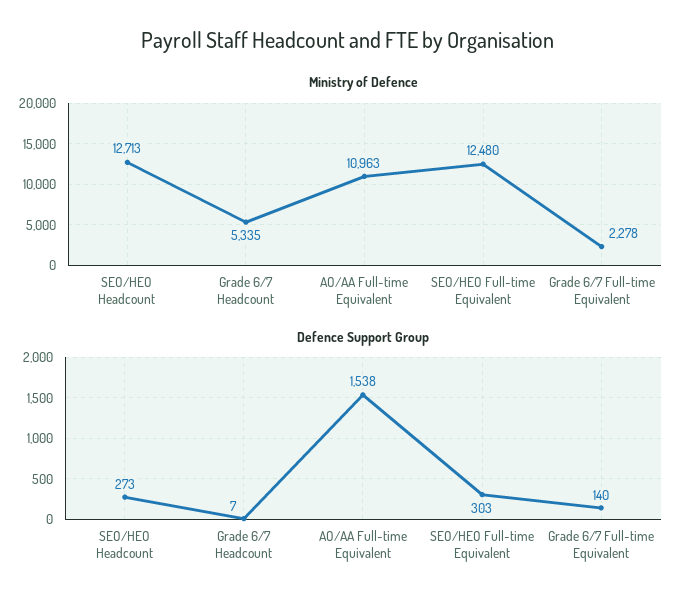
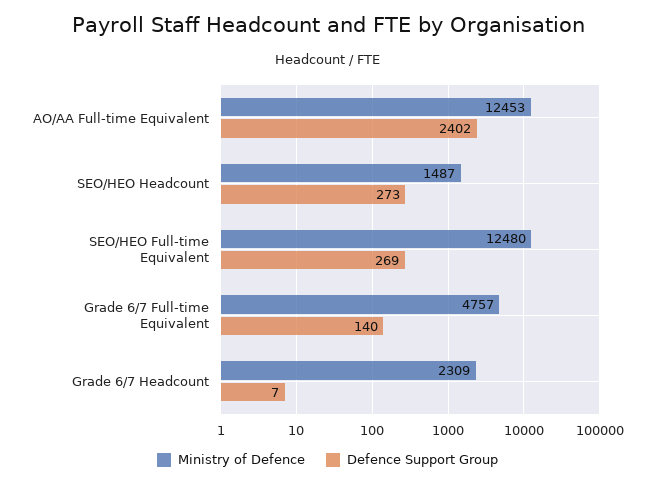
  {
    "Ministry of Defence": {
-     "SEO/HEO Headcount": 12713,
+     "SEO/HEO Headcount": 1487,
-     "Grade 6/7 Headcount": 5335,
+     "Grade 6/7 Headcount": 2309,
-     "AO/AA Full-time Equivalent": 10963,
+     "AO/AA Full-time Equivalent": 12453,
      "SEO/HEO Full-time Equivalent": 12480,
-     "Grade 6/7 Full-time Equivalent": 2278
+     "Grade 6/7 Full-time Equivalent": 4757
    },
    "Defence Support Group": {
      "SEO/HEO Headcount": 273,
      "Grade 6/7 Headcount": 7,
-     "AO/AA Full-time Equivalent": 1538,
+     "AO/AA Full-time Equivalent": 2402,
-     "SEO/HEO Full-time Equivalent": 303,
+     "SEO/HEO Full-time Equivalent": 269,
      "Grade 6/7 Full-time Equivalent": 140
    }
  }

